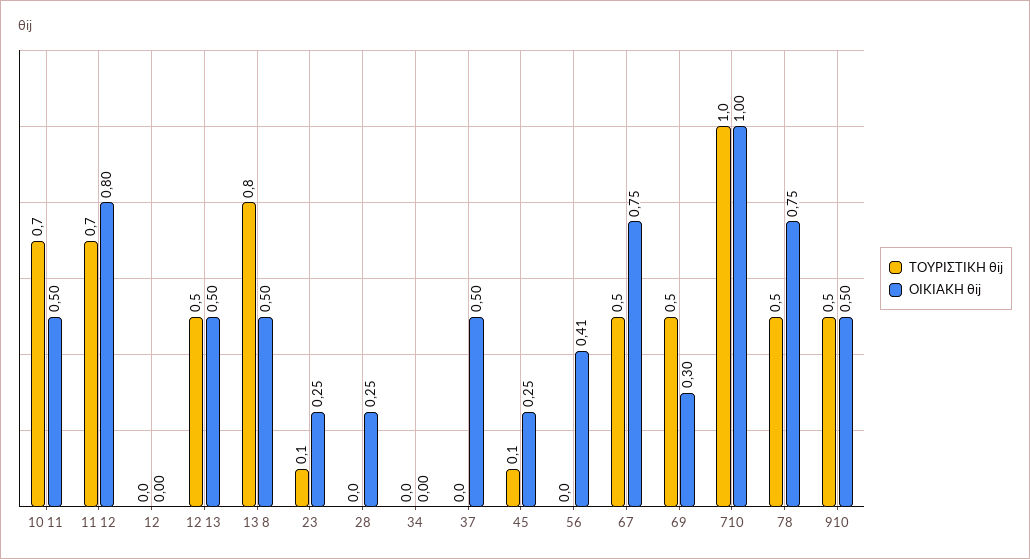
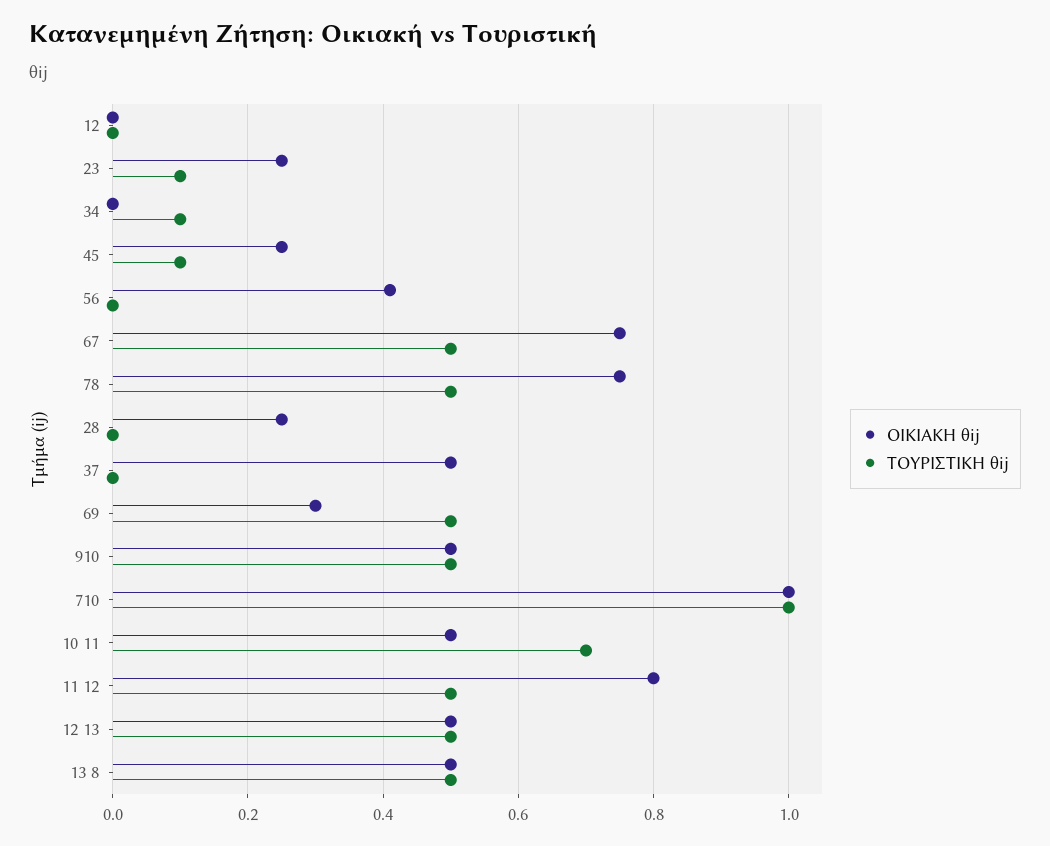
  {
    "ΤΟΥΡΙΣΤΙΚΗ θij": {
      "10 11": 0.7,
-     "11 12": 0.7,
+     "11 12": 0.5,
      "12": 0,
      "12 13": 0.5,
-     "13 8": 0.8,
+     "13 8": 0.5,
      "23": 0.1,
      "28": 0,
-     "34": 0,
+     "34": 0.1,
      "37": 0,
      "45": 0.1,
      "56": 0,
      "67": 0.5,
      "69": 0.5,
      "710": 1,
      "78": 0.5,
      "910": 0.5
    },
    "ΟΙΚΙΑΚΗ θij": {
      "10 11": 0.5,
      "11 12": 0.8,
      "12": 0,
      "12 13": 0.5,
      "13 8": 0.5,
      "23": 0.25,
      "28": 0.25,
      "34": 0,
      "37": 0.5,
      "45": 0.25,
      "56": 0.41,
      "67": 0.75,
      "69": 0.3,
      "710": 1,
      "78": 0.75,
      "910": 0.5
    }
  }

